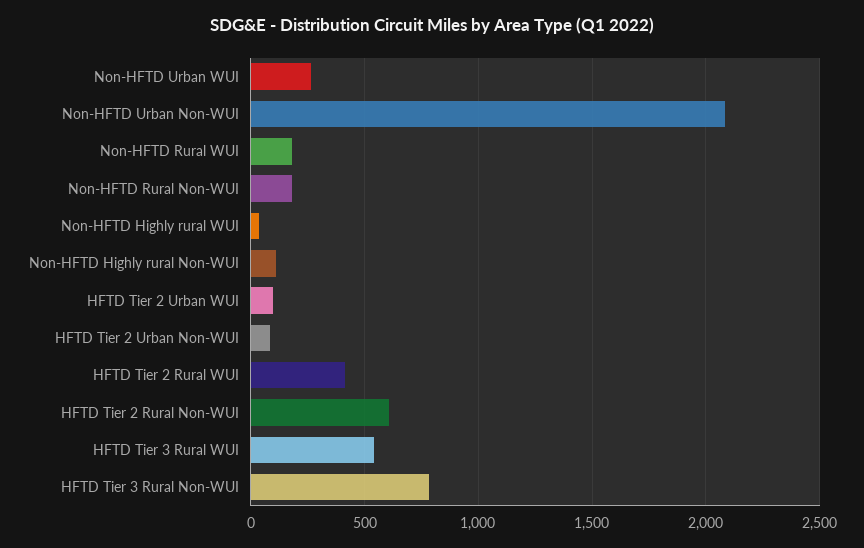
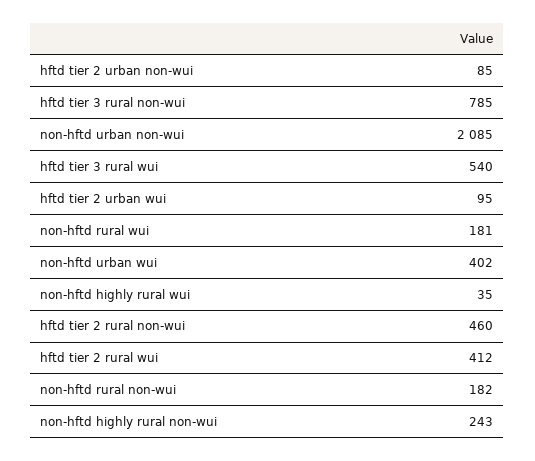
  {
-   "Non-HFTD Urban WUI": 250,
+   "Non-HFTD Urban WUI": 402,
    "Non-HFTD Urban Non-WUI": 2085,
    "Non-HFTD Rural WUI": 181,
    "Non-HFTD Rural Non-WUI": 182,
    "Non-HFTD Highly rural WUI": 35,
-   "Non-HFTD Highly rural Non-WUI": 100,
+   "Non-HFTD Highly rural Non-WUI": 243,
    "HFTD Tier 2 Urban WUI": 95,
    "HFTD Tier 2 Urban Non-WUI": 85,
    "HFTD Tier 2 Rural WUI": 412,
-   "HFTD Tier 2 Rural Non-WUI": 600,
+   "HFTD Tier 2 Rural Non-WUI": 460,
    "HFTD Tier 3 Rural WUI": 540,
    "HFTD Tier 3 Rural Non-WUI": 785
  }

